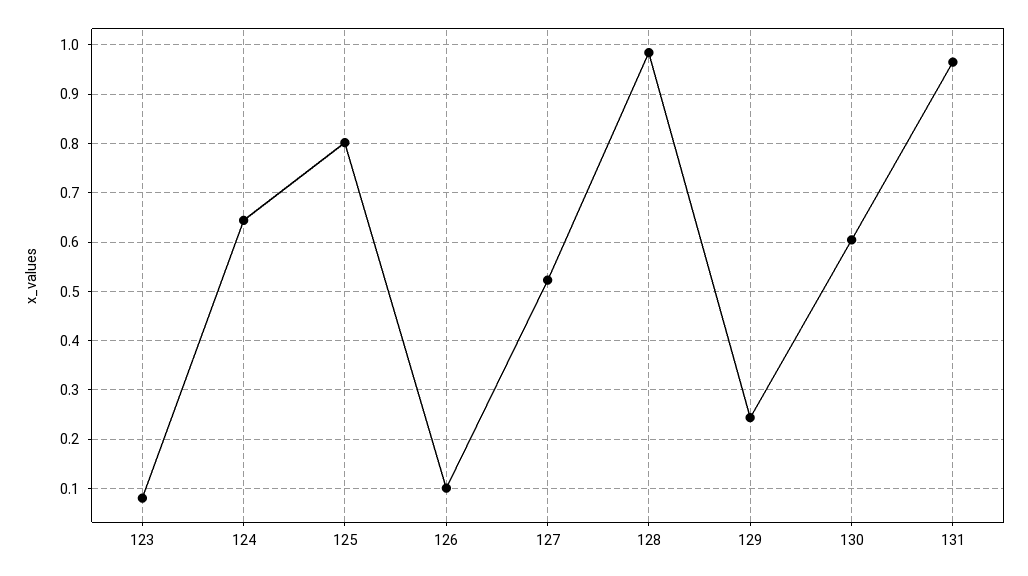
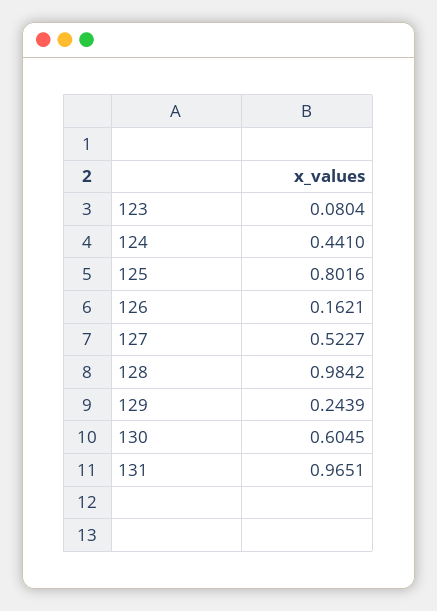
  {
    "123": 0.0804,
-   "124": 0.64,
+   "124": 0.441,
    "125": 0.8016,
-   "126": 0.1,
+   "126": 0.1621,
    "127": 0.5227,
    "128": 0.9842,
    "129": 0.2439,
    "130": 0.6045,
    "131": 0.9651
  }

